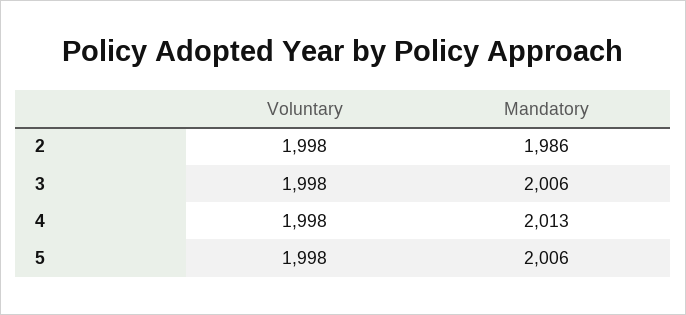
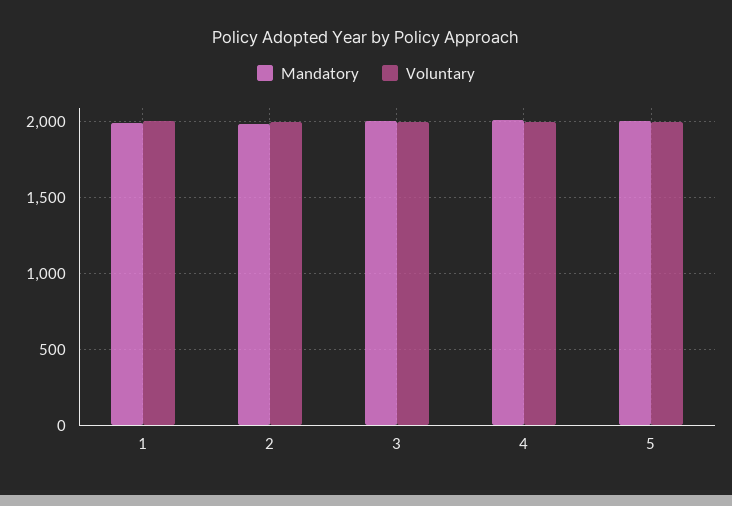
  {
    "Voluntary": {
      "2": 1998,
      "3": 1998,
      "4": 1998,
-     "5": 1998
+     "5": 1998,
+     "1": 2000
    },
    "Mandatory": {
      "2": 1986,
      "3": 2006,
      "4": 2013,
-     "5": 2006
+     "5": 2006,
+     "1": 2000
    }
  }

